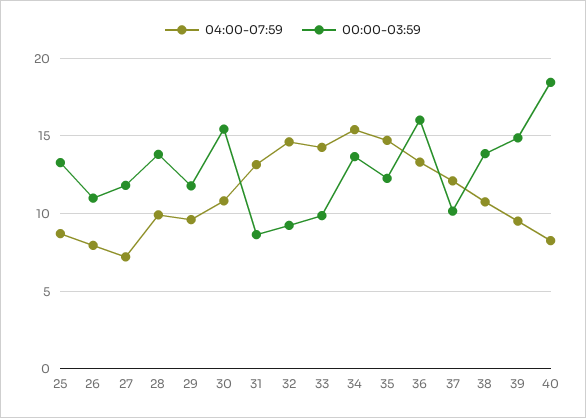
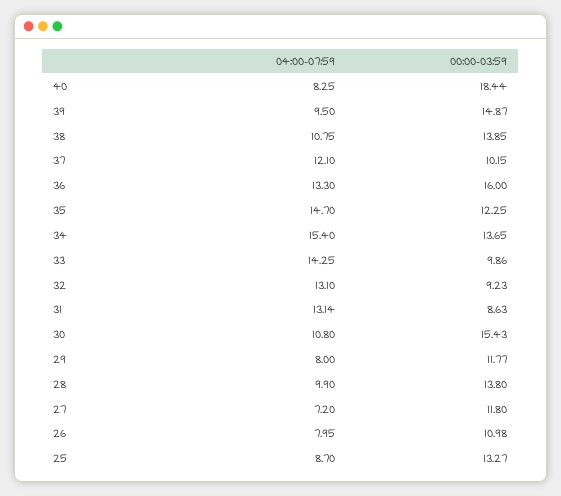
  {
    "04:00-07:59": {
      "25": 8.7,
      "26": 7.95,
      "27": 7.2,
      "28": 9.9,
-     "29": 9.5,
+     "29": 8,
      "30": 10.8,
      "31": 13.14,
-     "32": 14.5,
+     "32": 13.1,
      "33": 14.25,
      "34": 15.4,
      "35": 14.7,
      "36": 13.3,
      "37": 12.1,
      "38": 10.75,
      "39": 9.5,
      "40": 8.25
    },
    "00:00-03:59": {
      "25": 13.27,
      "26": 10.98,
      "27": 11.8,
      "28": 13.8,
      "29": 11.77,
      "30": 15.43,
      "31": 8.63,
      "32": 9.23,
      "33": 9.86,
      "34": 13.65,
      "35": 12.25,
      "36": 16,
      "37": 10.15,
      "38": 13.85,
      "39": 14.87,
      "40": 18.44
    }
  }

